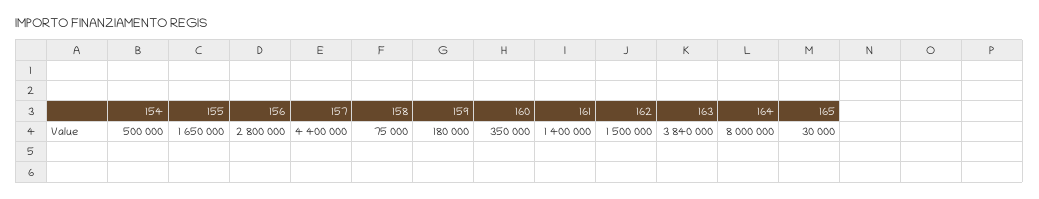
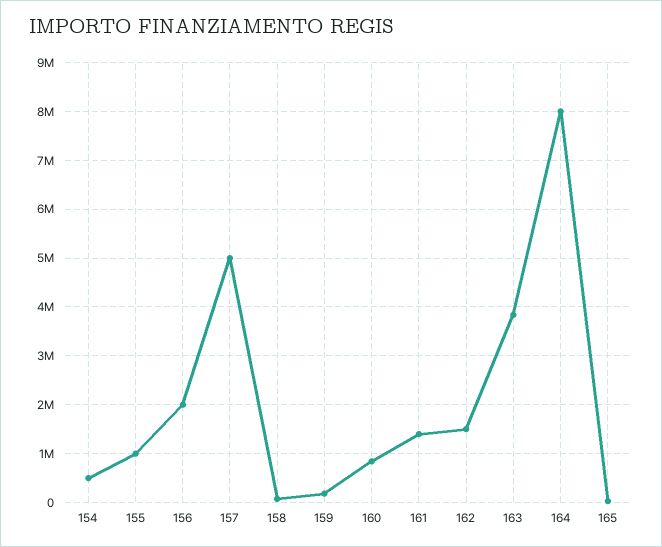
  {
    "154": 500000,
-   "155": 1650000,
+   "155": 1000000,
-   "156": 2800000,
+   "156": 2000000,
-   "157": 4400000,
+   "157": 5000000,
    "158": 75000,
    "159": 180000,
-   "160": 350000,
+   "160": 800000,
    "161": 1400000,
    "162": 1500000,
    "163": 3840000,
    "164": 8000000,
    "165": 30000
  }

